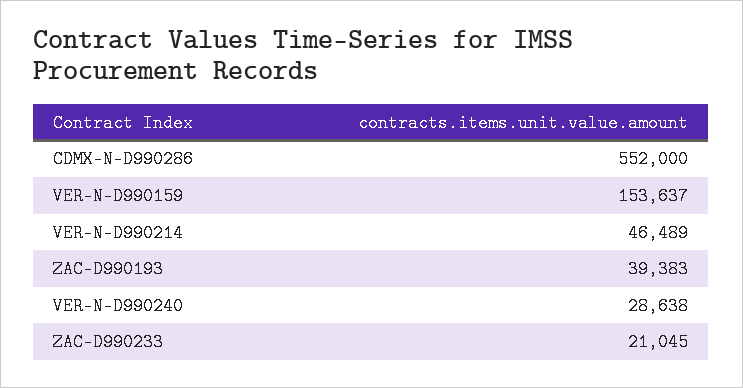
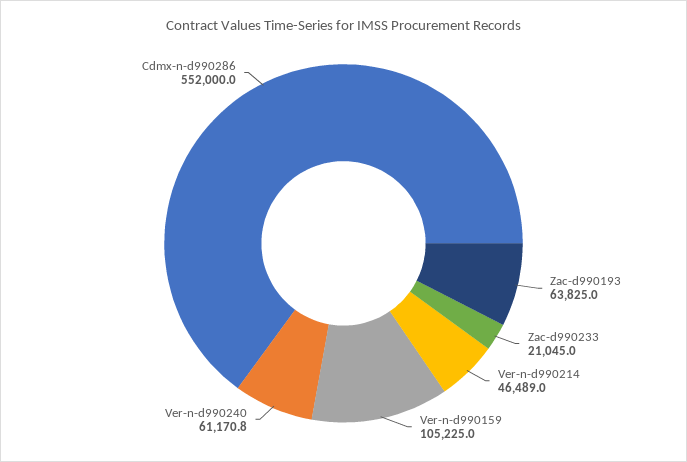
  {
    "CDMX-N-D990286": 552000,
-   "VER-N-D990159": 153637,
+   "VER-N-D990159": 105225,
    "VER-N-D990214": 46489,
-   "ZAC-D990193": 39383,
+   "ZAC-D990193": 63825,
-   "VER-N-D990240": 28638,
+   "VER-N-D990240": 61170.8,
    "ZAC-D990233": 21045
  }

